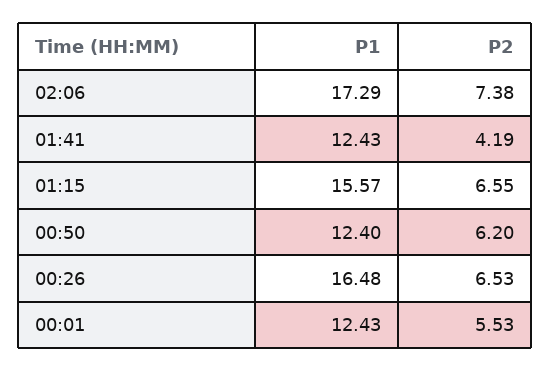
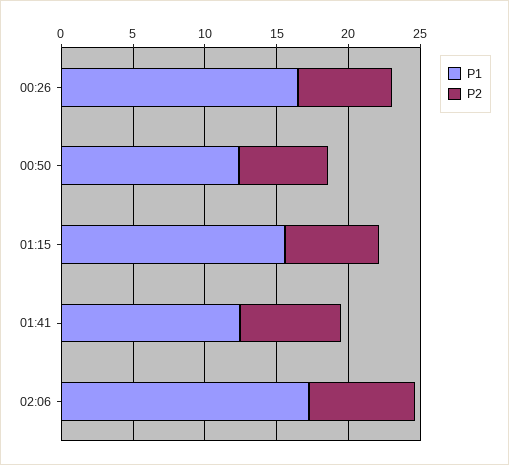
  {
    "P1": {
      "02:06": 17.29,
      "01:41": 12.43,
      "01:15": 15.57,
      "00:50": 12.4,
-     "00:26": 16.48,
+     "00:26": 16.48
-     "00:01": 12.43
    },
    "P2": {
      "02:06": 7.38,
-     "01:41": 4.19,
+     "01:41": 7,
      "01:15": 6.55,
      "00:50": 6.2,
-     "00:26": 6.53,
+     "00:26": 6.53
-     "00:01": 5.53
    }
  }

